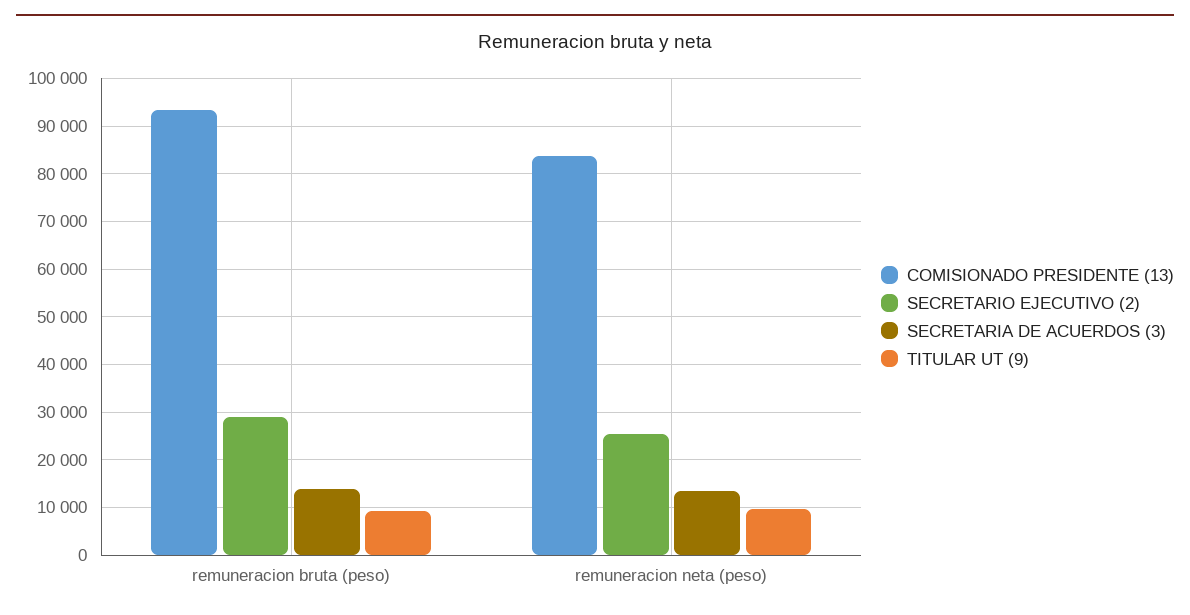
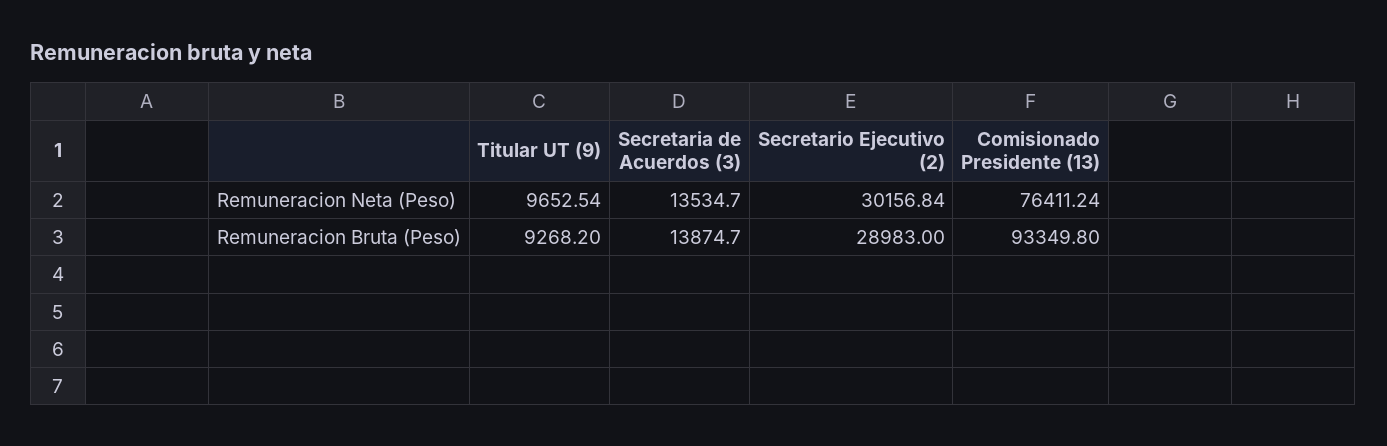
  {
    "COMISIONADO PRESIDENTE (13)": {
      "remuneracion bruta (peso)": 93349.8,
-     "remuneracion neta (peso)": 84000
+     "remuneracion neta (peso)": 76411.24
    },
    "SECRETARIO EJECUTIVO (2)": {
      "remuneracion bruta (peso)": 28983,
-     "remuneracion neta (peso)": 26000
+     "remuneracion neta (peso)": 30156.84
    },
    "SECRETARIA DE ACUERDOS (3)": {
      "remuneracion bruta (peso)": 13874.7,
      "remuneracion neta (peso)": 13534.7
    },
    "TITULAR UT (9)": {
      "remuneracion bruta (peso)": 9268.2,
      "remuneracion neta (peso)": 9652.54
    }
  }

